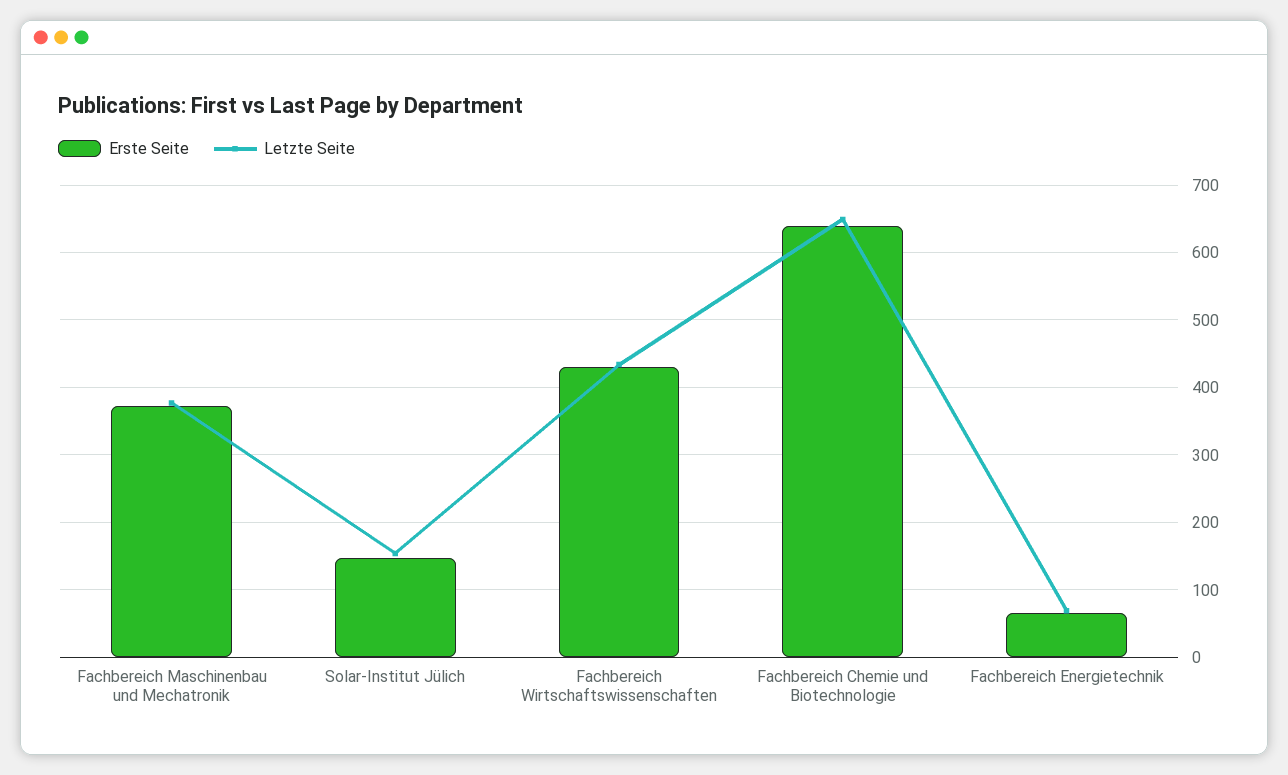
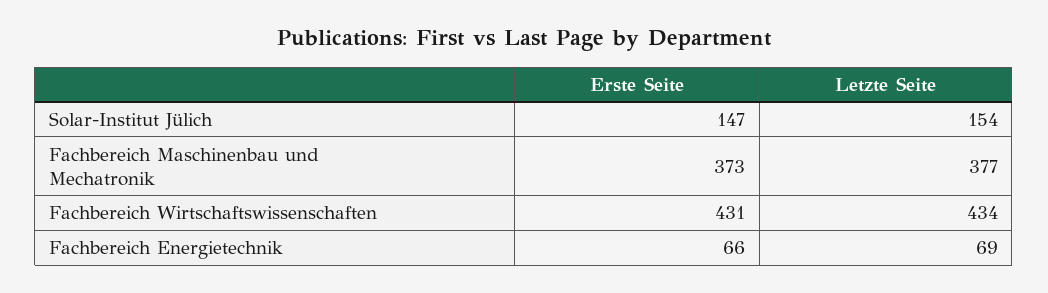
  {
    "Erste Seite": {
      "Fachbereich Maschinenbau und Mechatronik": 373,
      "Solar-Institut Jülich": 147,
      "Fachbereich Wirtschaftswissenschaften": 431,
-     "Fachbereich Chemie und Biotechnologie": 640,
      "Fachbereich Energietechnik": 66
    },
    "Letzte Seite": {
      "Fachbereich Maschinenbau und Mechatronik": 377,
      "Solar-Institut Jülich": 154,
      "Fachbereich Wirtschaftswissenschaften": 434,
-     "Fachbereich Chemie und Biotechnologie": 650,
      "Fachbereich Energietechnik": 69
    }
  }

